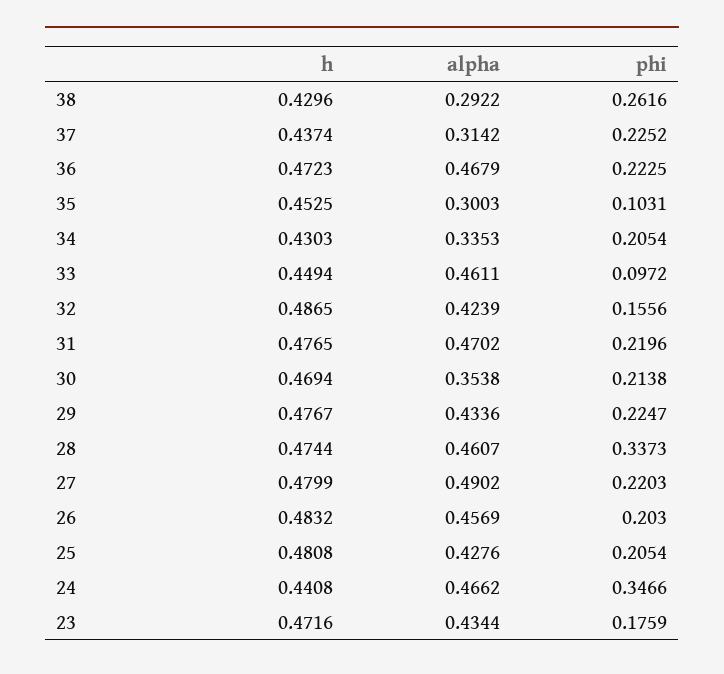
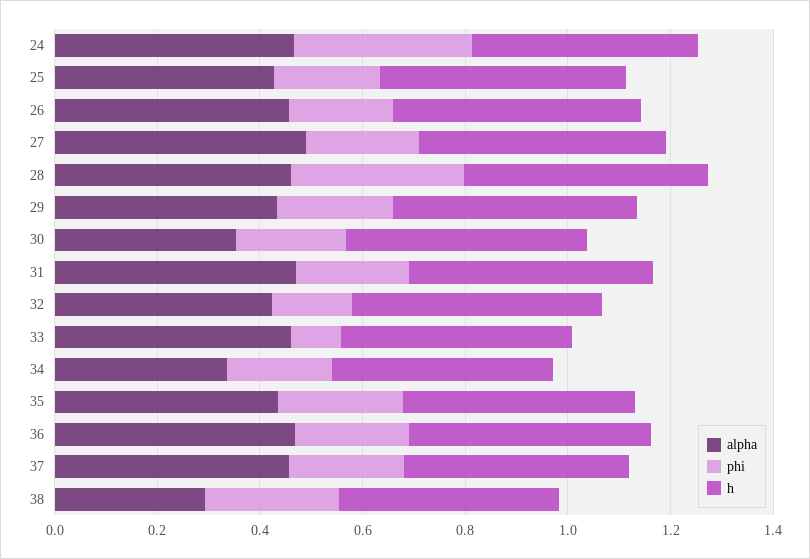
  {
    "h": {
      "38": 0.4296,
      "37": 0.4374,
      "36": 0.4723,
      "35": 0.4525,
      "34": 0.4303,
      "33": 0.4494,
      "32": 0.4865,
      "31": 0.4765,
      "30": 0.4694,
      "29": 0.4767,
      "28": 0.4744,
      "27": 0.4799,
      "26": 0.4832,
      "25": 0.4808,
-     "24": 0.4408,
+     "24": 0.4408
-     "23": 0.4716
    },
    "alpha": {
      "38": 0.2922,
-     "37": 0.3142,
+     "37": 0.45,
      "36": 0.4679,
-     "35": 0.3003,
+     "35": 0.45,
      "34": 0.3353,
      "33": 0.4611,
      "32": 0.4239,
      "31": 0.4702,
      "30": 0.3538,
      "29": 0.4336,
      "28": 0.4607,
      "27": 0.4902,
      "26": 0.4569,
      "25": 0.4276,
-     "24": 0.4662,
+     "24": 0.4662
-     "23": 0.4344
    },
    "phi": {
      "38": 0.2616,
      "37": 0.2252,
      "36": 0.2225,
-     "35": 0.1031,
+     "35": 0.25,
      "34": 0.2054,
      "33": 0.0972,
      "32": 0.1556,
      "31": 0.2196,
      "30": 0.2138,
      "29": 0.2247,
      "28": 0.3373,
      "27": 0.2203,
      "26": 0.203,
      "25": 0.2054,
-     "24": 0.3466,
+     "24": 0.3466
-     "23": 0.1759
    }
  }

